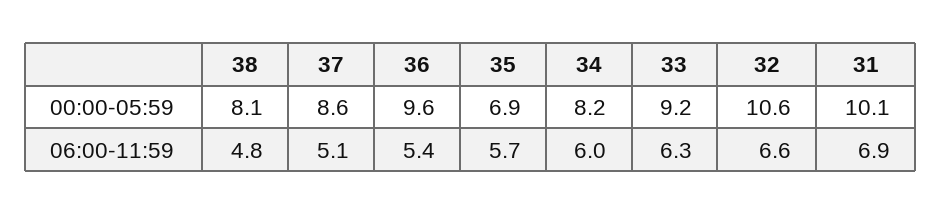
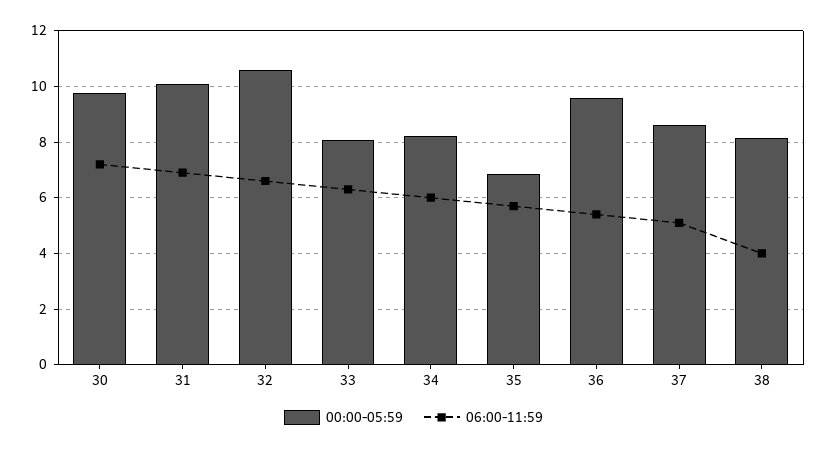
  {
    "00:00-05:59": {
      "38": 8.1,
      "37": 8.6,
      "36": 9.6,
      "35": 6.9,
      "34": 8.2,
-     "33": 9.2,
+     "33": 8,
      "32": 10.6,
-     "31": 10.1
+     "31": 10.1,
+     "30": 9.75
    },
    "06:00-11:59": {
-     "38": 4.8,
+     "38": 4,
      "37": 5.1,
      "36": 5.4,
      "35": 5.7,
      "34": 6,
      "33": 6.3,
      "32": 6.6,
-     "31": 6.9
+     "31": 6.9,
+     "30": 7.25
    }
  }

